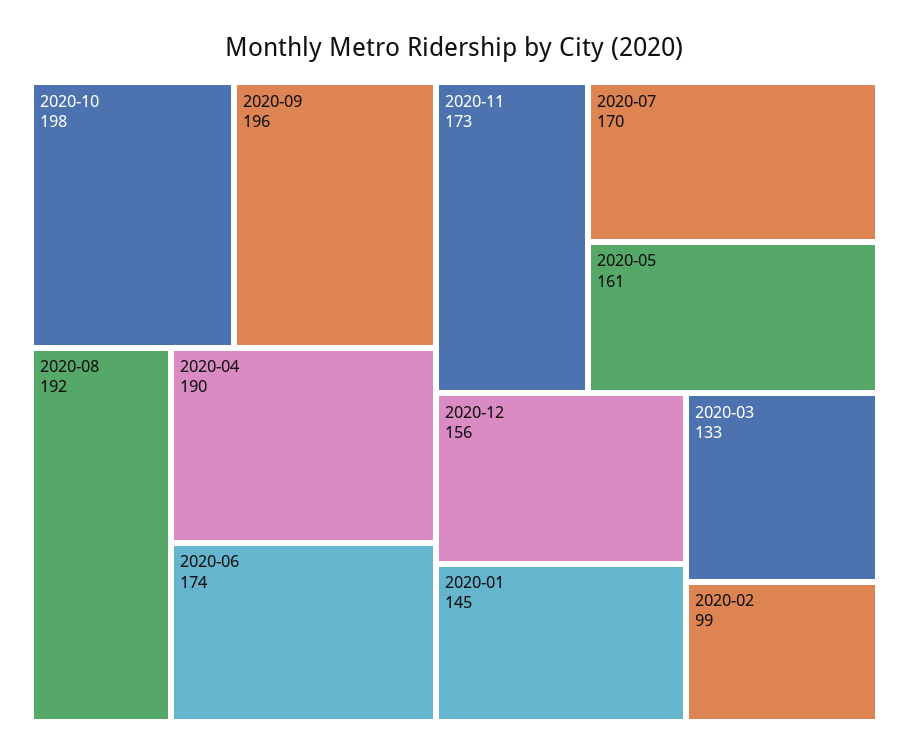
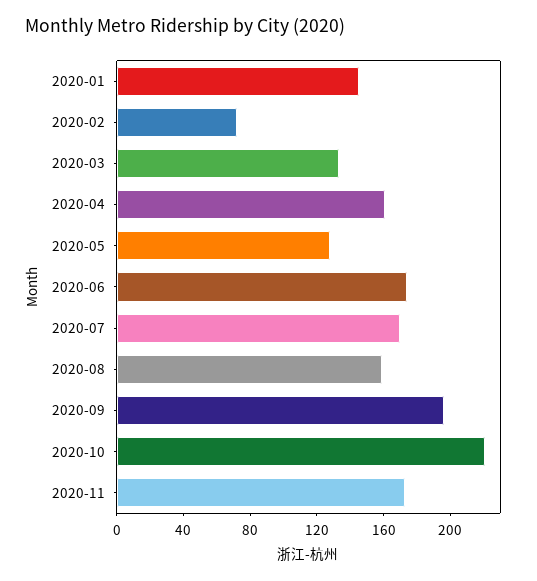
  {
-   "2020-10": 198,
+   "2020-10": 220,
    "2020-09": 196,
-   "2020-08": 192,
+   "2020-08": 160,
-   "2020-04": 190,
+   "2020-04": 160,
    "2020-06": 174,
    "2020-11": 173,
    "2020-07": 170,
-   "2020-05": 161,
+   "2020-05": 130,
-   "2020-12": 156,
    "2020-01": 145,
    "2020-03": 133,
-   "2020-02": 99
+   "2020-02": 70
  }

